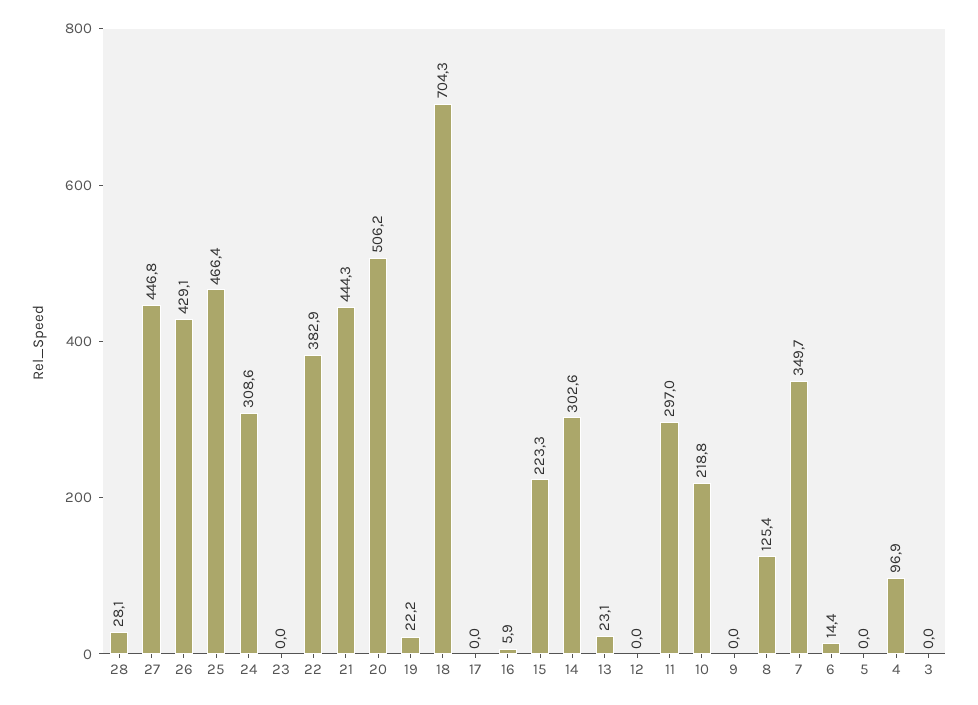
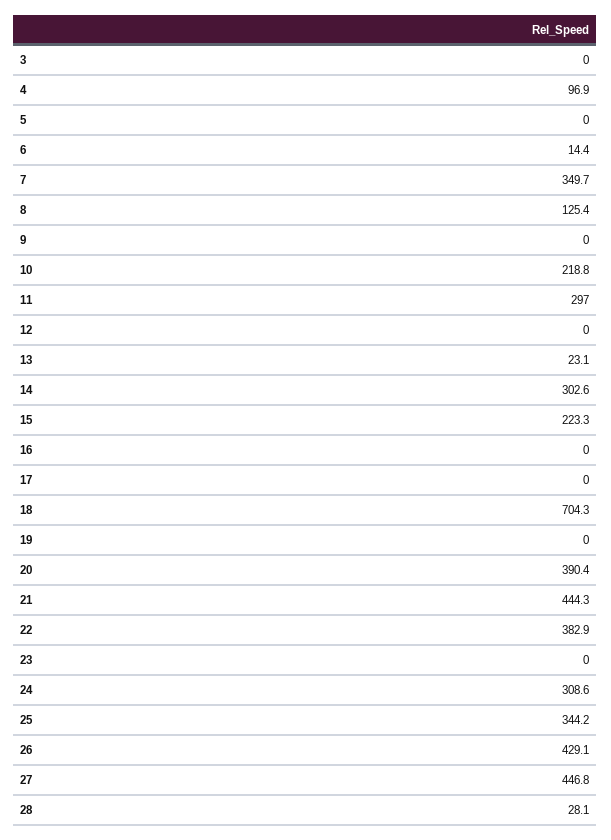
  {
    "28": 28.1,
    "27": 446.8,
    "26": 429.1,
-   "25": 466.4,
+   "25": 344.2,
    "24": 308.6,
    "23": 0,
    "22": 382.9,
    "21": 444.3,
-   "20": 506.2,
+   "20": 390.4,
-   "19": 22.2,
+   "19": 0,
    "18": 704.3,
    "17": 0,
-   "16": 5.9,
+   "16": 0,
    "15": 223.3,
    "14": 302.6,
    "13": 23.1,
    "12": 0,
    "11": 297,
    "10": 218.8,
    "9": 0,
    "8": 125.4,
    "7": 349.7,
    "6": 14.4,
    "5": 0,
    "4": 96.9,
    "3": 0
  }

